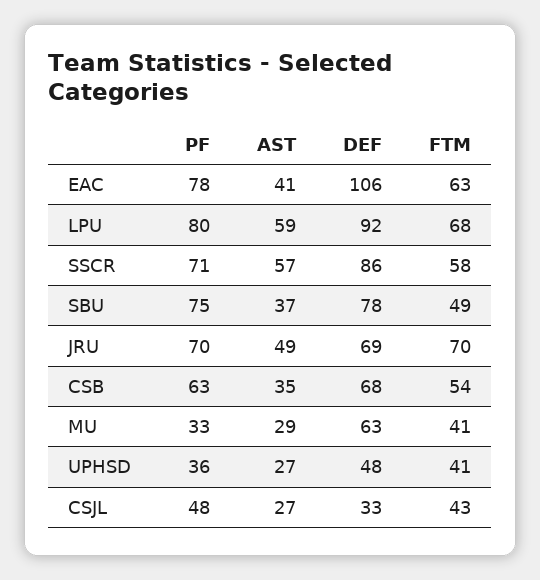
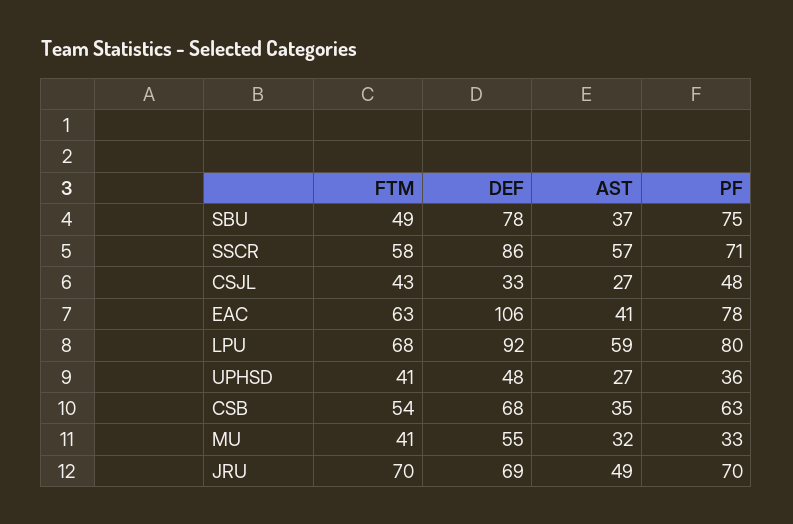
  {
    "PF": {
      "EAC": 78,
      "LPU": 80,
      "SSCR": 71,
      "SBU": 75,
      "JRU": 70,
      "CSB": 63,
      "MU": 33,
      "UPHSD": 36,
      "CSJL": 48
    },
    "AST": {
      "EAC": 41,
      "LPU": 59,
      "SSCR": 57,
      "SBU": 37,
      "JRU": 49,
      "CSB": 35,
-     "MU": 29,
+     "MU": 32,
      "UPHSD": 27,
      "CSJL": 27
    },
    "DEF": {
      "EAC": 106,
      "LPU": 92,
      "SSCR": 86,
      "SBU": 78,
      "JRU": 69,
      "CSB": 68,
-     "MU": 63,
+     "MU": 55,
      "UPHSD": 48,
      "CSJL": 33
    },
    "FTM": {
      "EAC": 63,
      "LPU": 68,
      "SSCR": 58,
      "SBU": 49,
      "JRU": 70,
      "CSB": 54,
      "MU": 41,
      "UPHSD": 41,
      "CSJL": 43
    }
  }

